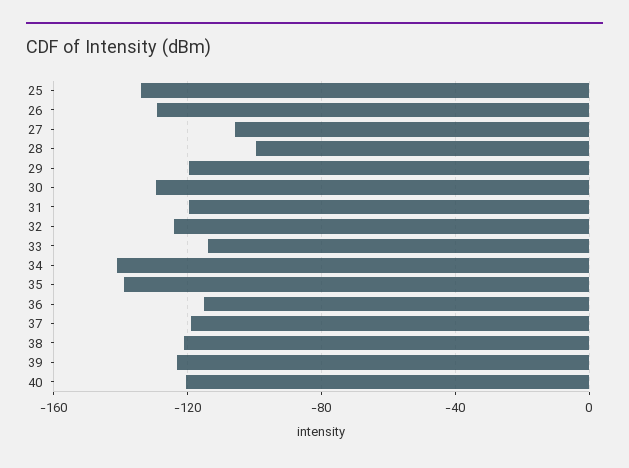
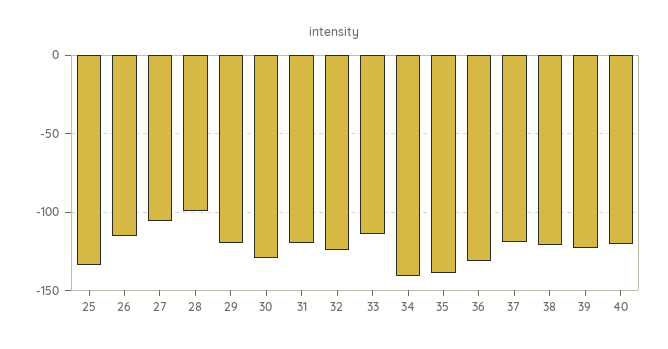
  {
    "25": -135,
-   "26": -130,
+   "26": -115,
    "27": -105,
    "28": -100,
    "29": -120,
    "30": -130,
    "31": -120,
    "32": -125,
    "33": -115,
    "34": -140,
    "35": -140,
-   "36": -115,
+   "36": -130,
    "37": -120,
    "38": -120,
    "39": -125,
    "40": -120
  }

